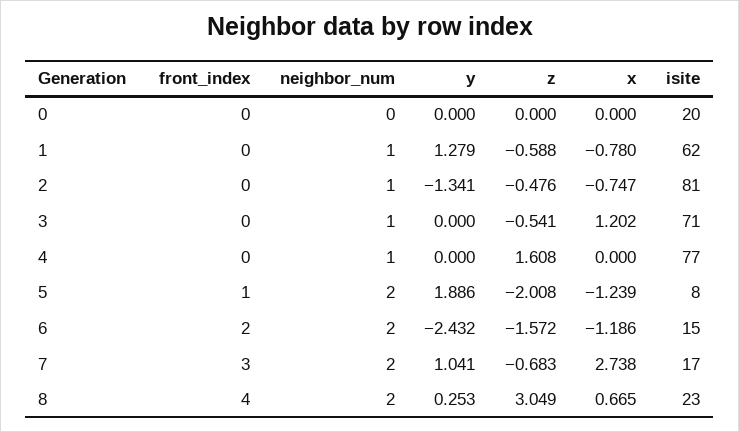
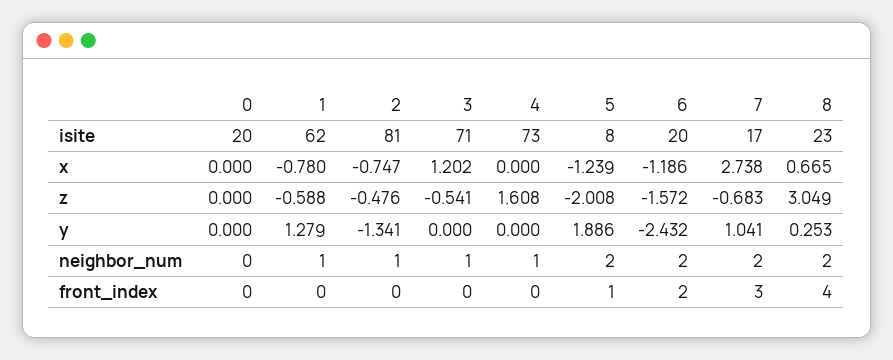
  {
    "front_index": {
      "0": 0,
      "1": 0,
      "2": 0,
      "3": 0,
      "4": 0,
      "5": 1,
      "6": 2,
      "7": 3,
      "8": 4
    },
    "neighbor_num": {
      "0": 0,
      "1": 1,
      "2": 1,
      "3": 1,
      "4": 1,
      "5": 2,
      "6": 2,
      "7": 2,
      "8": 2
    },
    "y": {
      "0": 0,
      "1": 1.279,
      "2": -1.341,
      "3": 0,
      "4": 0,
      "5": 1.886,
      "6": -2.432,
      "7": 1.041,
      "8": 0.253
    },
    "z": {
      "0": 0,
      "1": -0.588,
      "2": -0.476,
      "3": -0.541,
      "4": 1.608,
      "5": -2.008,
      "6": -1.572,
      "7": -0.683,
      "8": 3.049
    },
    "x": {
      "0": 0,
      "1": -0.78,
      "2": -0.747,
      "3": 1.202,
      "4": 0,
      "5": -1.239,
      "6": -1.186,
      "7": 2.738,
      "8": 0.665
    },
    "isite": {
      "0": 20,
      "1": 62,
      "2": 81,
      "3": 71,
-     "4": 77,
+     "4": 73,
      "5": 8,
-     "6": 15,
+     "6": 20,
      "7": 17,
      "8": 23
    }
  }

